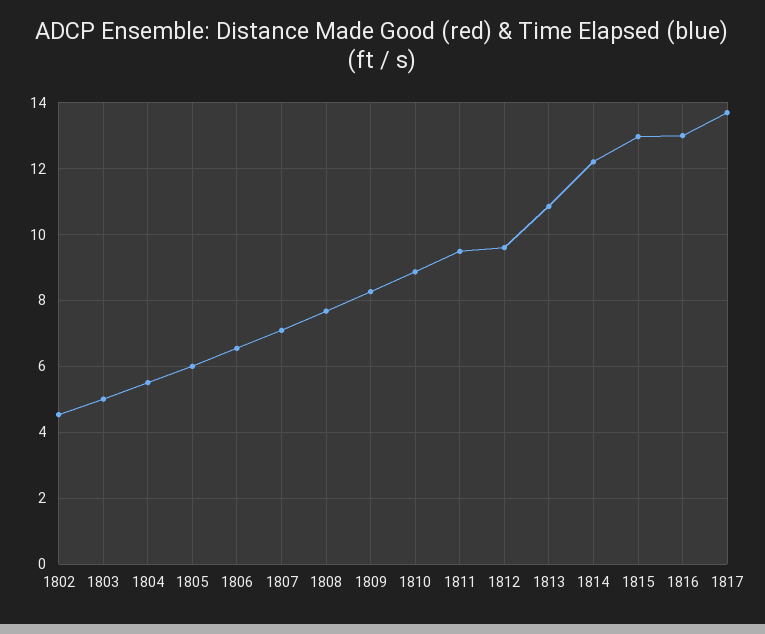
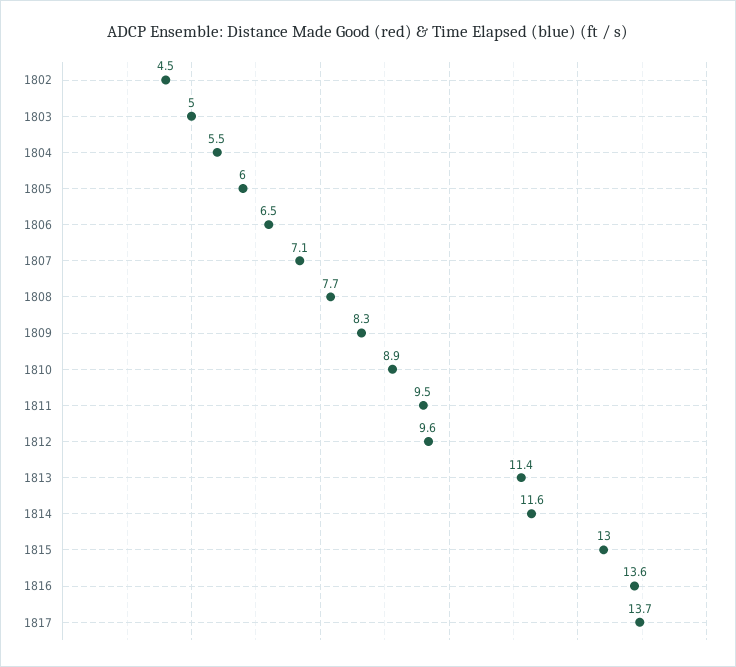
  {
    "1802": 4.5,
    "1803": 5,
    "1804": 5.5,
    "1805": 6,
    "1806": 6.5,
    "1807": 7.1,
    "1808": 7.7,
    "1809": 8.3,
    "1810": 8.9,
    "1811": 9.5,
    "1812": 9.6,
-   "1813": 10.8,
+   "1813": 11.4,
-   "1814": 12.2,
+   "1814": 11.6,
    "1815": 13,
-   "1816": 13,
+   "1816": 13.6,
    "1817": 13.7
  }

